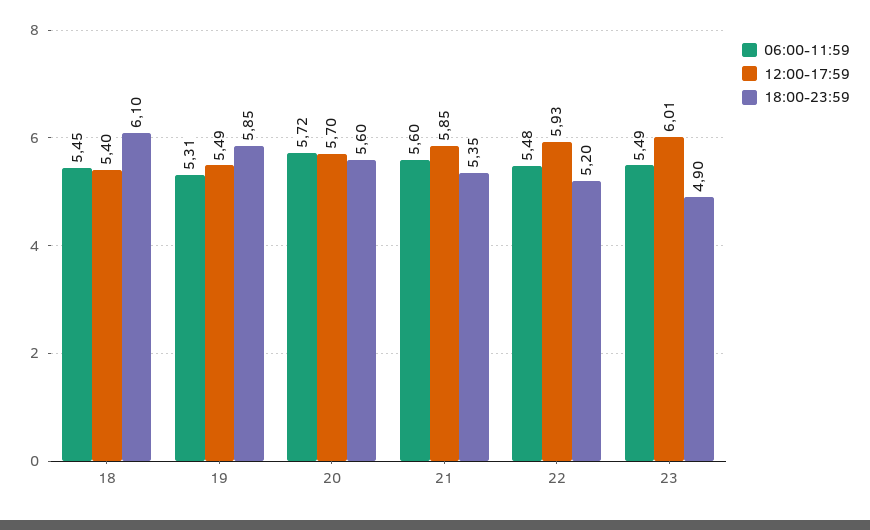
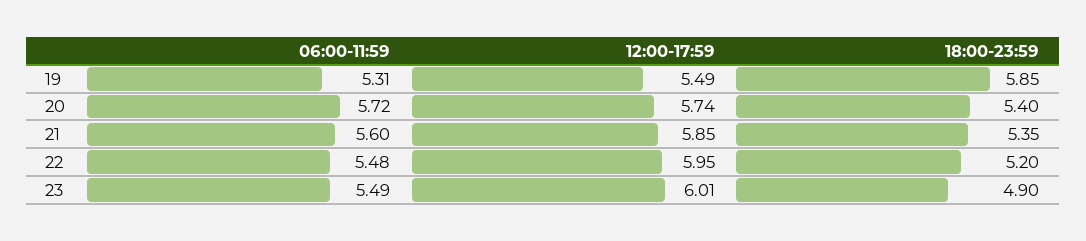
  {
    "06:00-11:59": {
-     "18": 5.45,
      "19": 5.31,
      "20": 5.72,
      "21": 5.6,
      "22": 5.48,
      "23": 5.49
    },
    "12:00-17:59": {
-     "18": 5.4,
      "19": 5.49,
-     "20": 5.7,
+     "20": 5.74,
      "21": 5.85,
-     "22": 5.93,
+     "22": 5.95,
      "23": 6.01
    },
    "18:00-23:59": {
-     "18": 6.1,
      "19": 5.85,
-     "20": 5.6,
+     "20": 5.4,
      "21": 5.35,
      "22": 5.2,
      "23": 4.9
    }
  }

